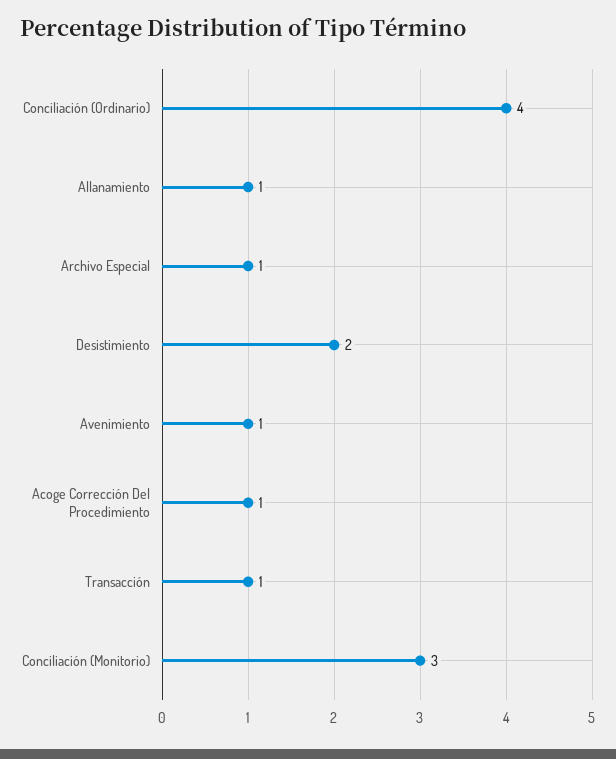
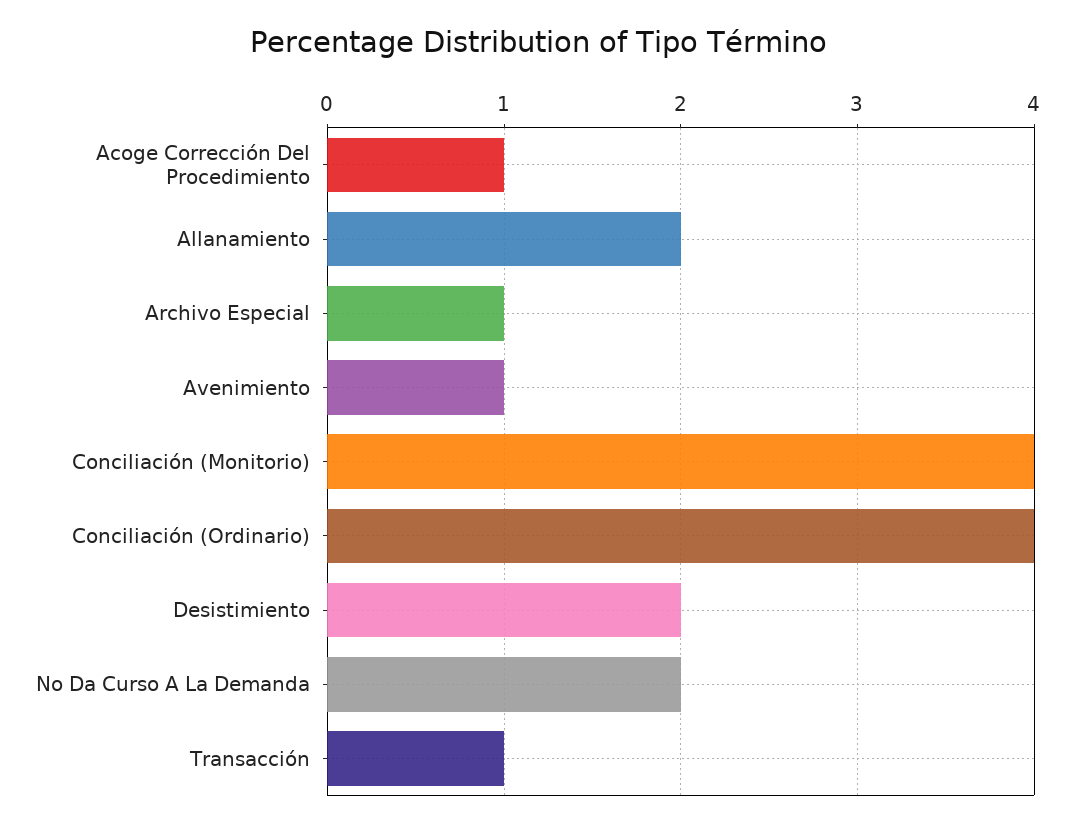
  {
    "Conciliación (Ordinario)": 4,
-   "Allanamiento": 1,
+   "Allanamiento": 2,
    "Archivo Especial": 1,
    "Desistimiento": 2,
    "Avenimiento": 1,
    "Acoge Corrección Del Procedimiento": 1,
    "Transacción": 1,
-   "Conciliación (Monitorio)": 3
+   "Conciliación (Monitorio)": 4,
+   "No Da Curso A La Demanda": 2
  }

